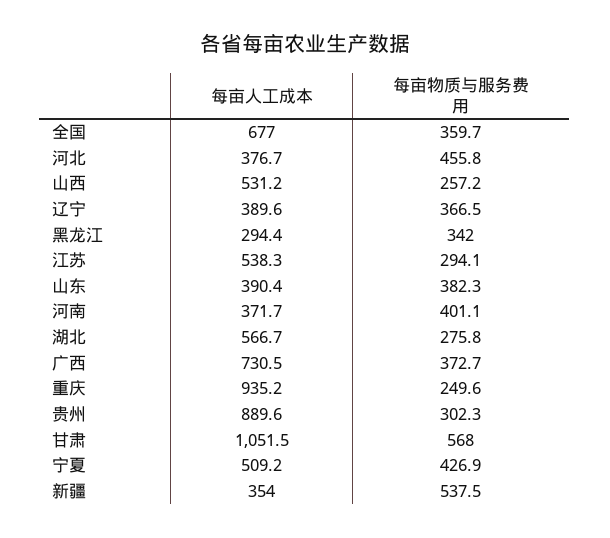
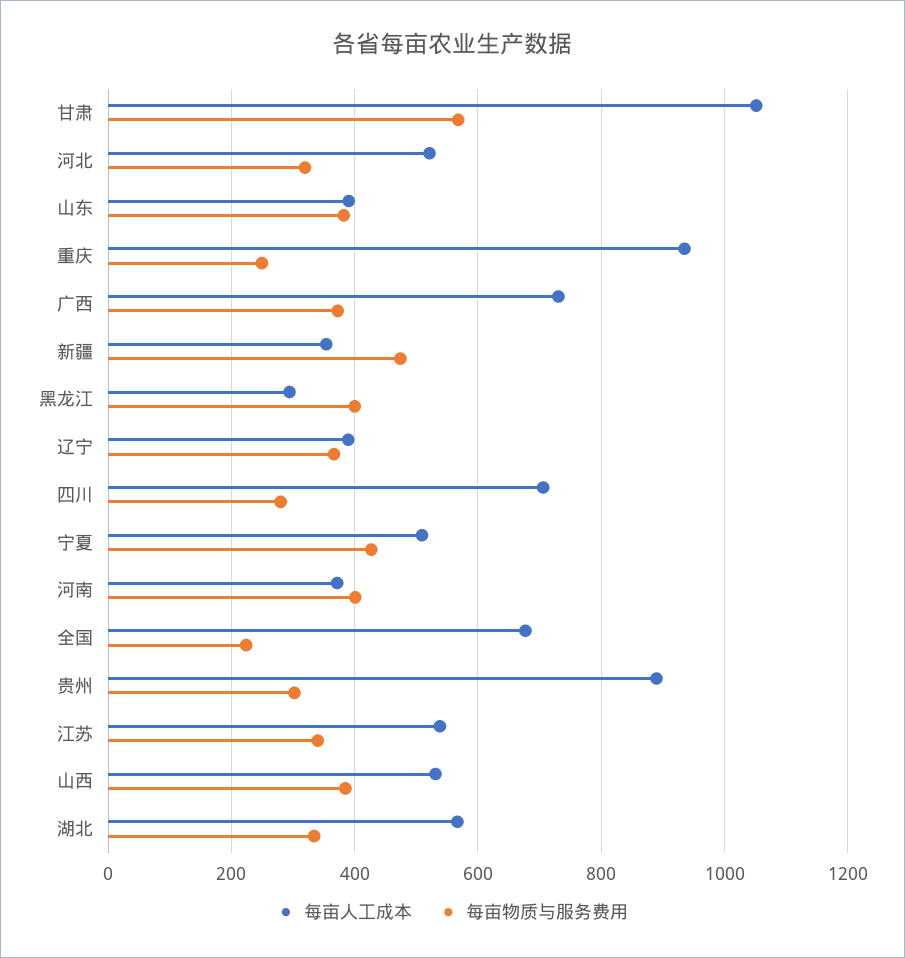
  {
    "每亩人工成本": {
      "全国": 677,
-     "河北": 376.7,
+     "河北": 520,
      "山西": 531.2,
      "辽宁": 389.6,
      "黑龙江": 294.4,
      "江苏": 538.3,
      "山东": 390.4,
      "河南": 371.7,
      "湖北": 566.7,
      "广西": 730.5,
      "重庆": 935.2,
      "贵州": 889.6,
      "甘肃": 1051.5,
      "宁夏": 509.2,
-     "新疆": 354
+     "新疆": 354,
+     "四川": 700
    },
    "每亩物质与服务费用": {
-     "全国": 359.7,
+     "全国": 220,
-     "河北": 455.8,
+     "河北": 320,
-     "山西": 257.2,
+     "山西": 380,
      "辽宁": 366.5,
-     "黑龙江": 342,
+     "黑龙江": 400,
-     "江苏": 294.1,
+     "江苏": 340,
      "山东": 382.3,
      "河南": 401.1,
-     "湖北": 275.8,
+     "湖北": 340,
      "广西": 372.7,
      "重庆": 249.6,
      "贵州": 302.3,
      "甘肃": 568,
      "宁夏": 426.9,
-     "新疆": 537.5
+     "新疆": 480,
+     "四川": 280
    }
  }

